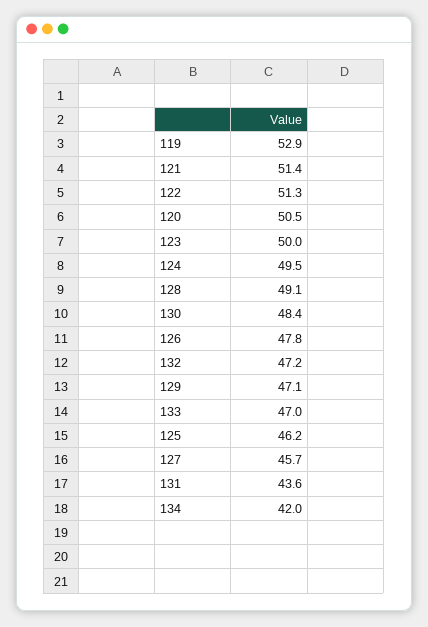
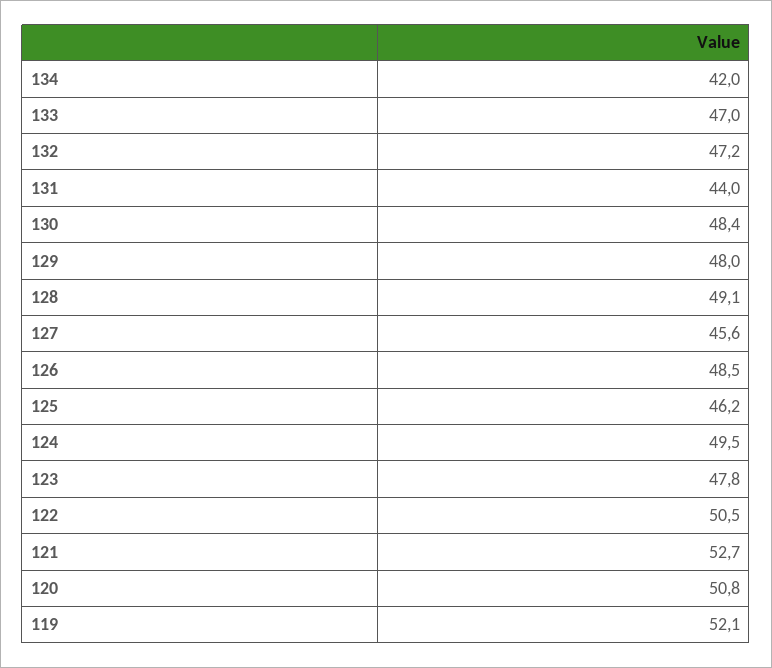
  {
-   "119": 52.9,
+   "119": 52.1,
-   "121": 51.4,
+   "121": 52.7,
-   "122": 51.3,
+   "122": 50.5,
-   "120": 50.5,
+   "120": 50.8,
-   "123": 50,
+   "123": 47.8,
    "124": 49.5,
    "128": 49.1,
    "130": 48.4,
-   "126": 47.8,
+   "126": 48.5,
    "132": 47.2,
-   "129": 47.1,
+   "129": 48,
    "133": 47,
    "125": 46.2,
-   "127": 45.7,
+   "127": 45.6,
-   "131": 43.6,
+   "131": 44,
    "134": 42
  }

